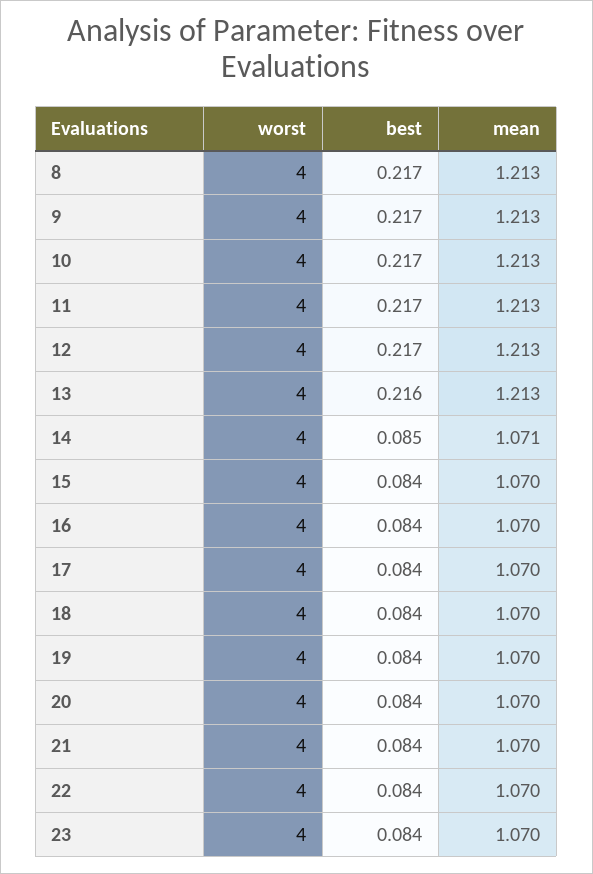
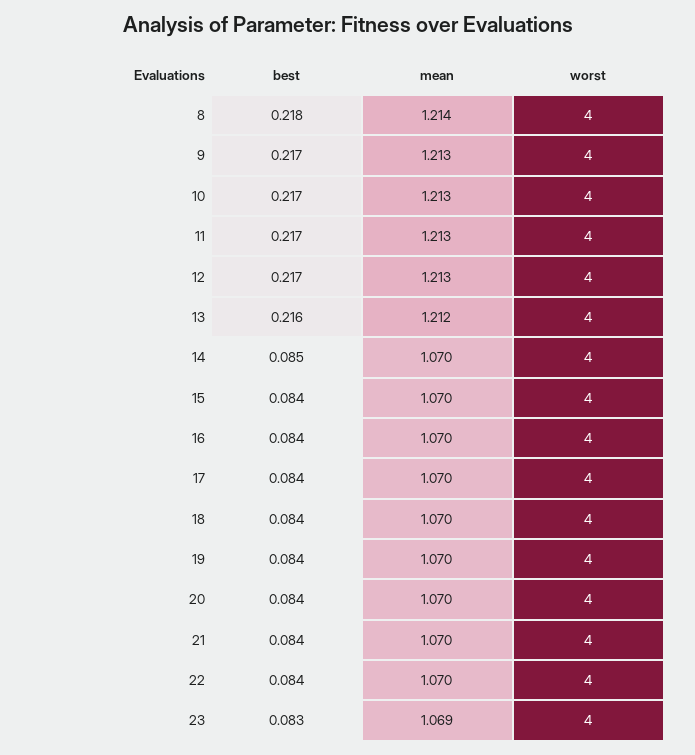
  {
    "worst": {
      "8": 4,
      "9": 4,
      "10": 4,
      "11": 4,
      "12": 4,
      "13": 4,
      "14": 4,
      "15": 4,
      "16": 4,
      "17": 4,
      "18": 4,
      "19": 4,
      "20": 4,
      "21": 4,
      "22": 4,
      "23": 4
    },
    "best": {
-     "8": 0.217,
+     "8": 0.218,
      "9": 0.217,
      "10": 0.217,
      "11": 0.217,
      "12": 0.217,
      "13": 0.216,
      "14": 0.085,
      "15": 0.084,
      "16": 0.084,
      "17": 0.084,
      "18": 0.084,
      "19": 0.084,
      "20": 0.084,
      "21": 0.084,
      "22": 0.084,
-     "23": 0.084
+     "23": 0.083
    },
    "mean": {
-     "8": 1.213,
+     "8": 1.214,
      "9": 1.213,
      "10": 1.213,
      "11": 1.213,
      "12": 1.213,
-     "13": 1.213,
+     "13": 1.212,
-     "14": 1.071,
+     "14": 1.07,
      "15": 1.07,
      "16": 1.07,
      "17": 1.07,
      "18": 1.07,
      "19": 1.07,
      "20": 1.07,
      "21": 1.07,
      "22": 1.07,
-     "23": 1.07
+     "23": 1.069
    }
  }

